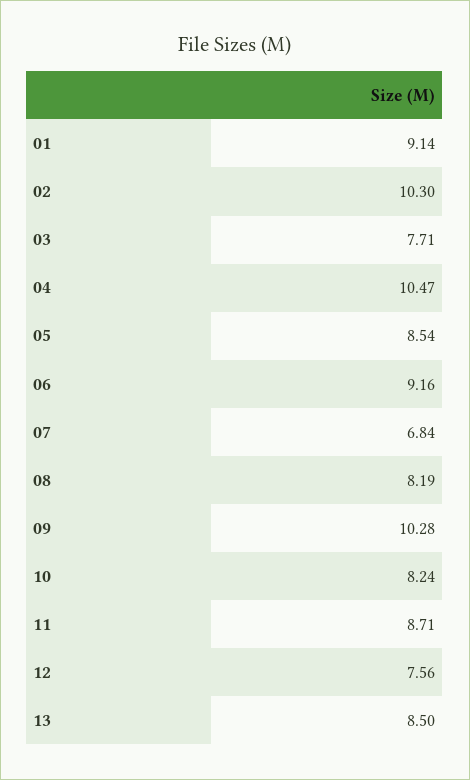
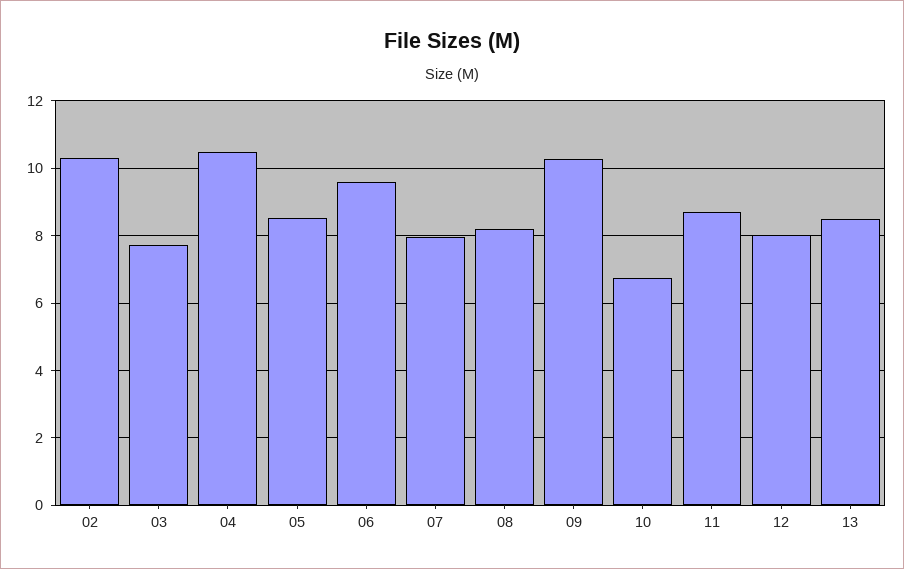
  {
-   "01": 9.14,
    "02": 10.3,
    "03": 7.71,
    "04": 10.47,
    "05": 8.54,
-   "06": 9.16,
+   "06": 9.6,
-   "07": 6.84,
+   "07": 8,
    "08": 8.19,
    "09": 10.28,
-   "10": 8.24,
+   "10": 6.8,
    "11": 8.71,
-   "12": 7.56,
+   "12": 8,
    "13": 8.5
  }

